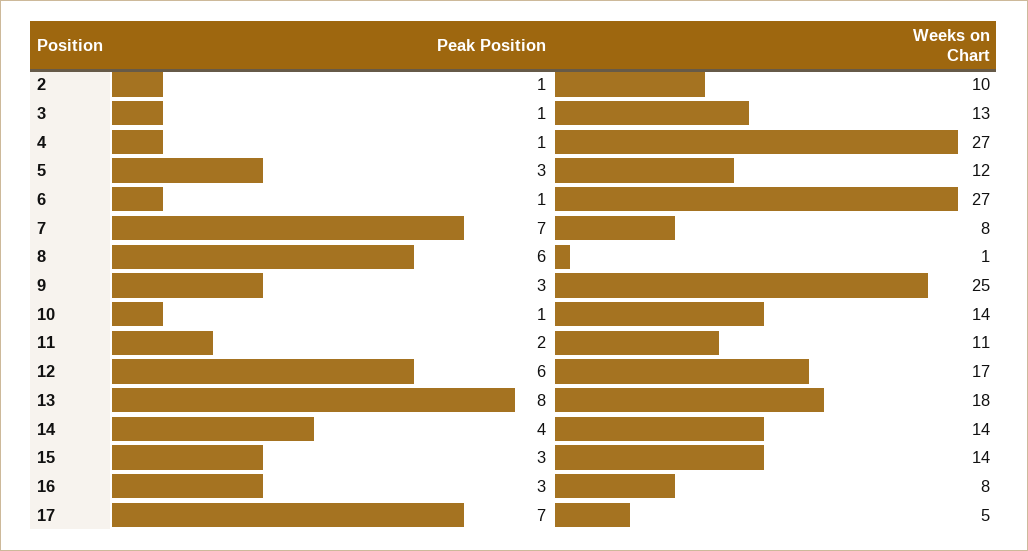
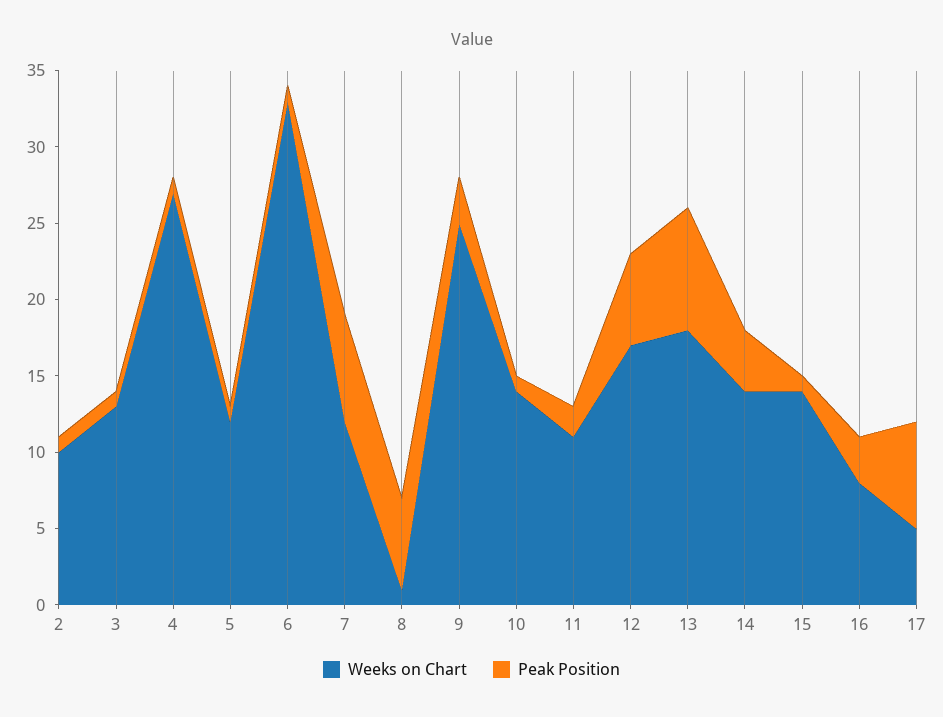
  {
    "Peak Position": {
      "2": 1,
      "3": 1,
      "4": 1,
-     "5": 3,
+     "5": 1,
      "6": 1,
      "7": 7,
      "8": 6,
      "9": 3,
      "10": 1,
      "11": 2,
      "12": 6,
      "13": 8,
      "14": 4,
-     "15": 3,
+     "15": 1,
      "16": 3,
      "17": 7
    },
    "Weeks on Chart": {
      "2": 10,
      "3": 13,
      "4": 27,
      "5": 12,
-     "6": 27,
+     "6": 33,
-     "7": 8,
+     "7": 12,
      "8": 1,
      "9": 25,
      "10": 14,
      "11": 11,
      "12": 17,
      "13": 18,
      "14": 14,
      "15": 14,
      "16": 8,
      "17": 5
    }
  }

